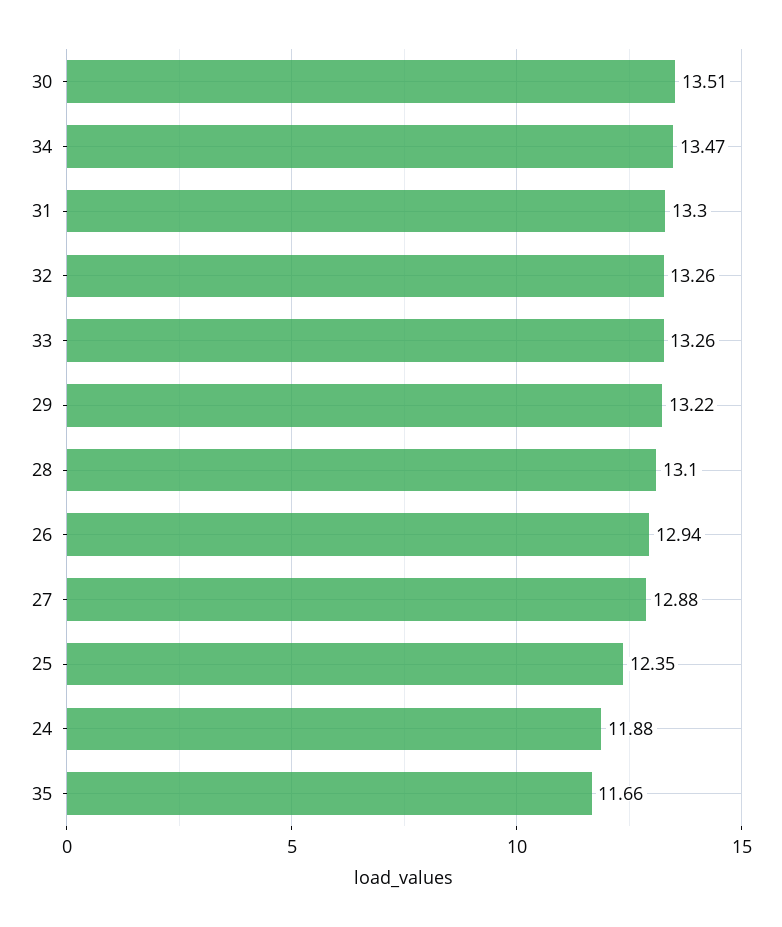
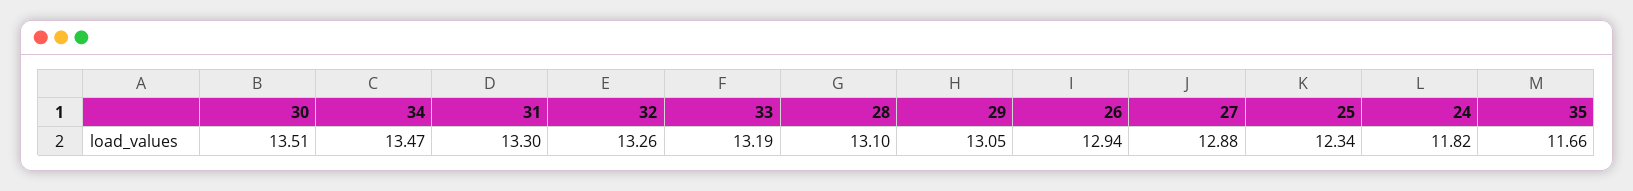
  {
    "30": 13.51,
    "34": 13.47,
    "31": 13.3,
    "32": 13.26,
-   "33": 13.26,
+   "33": 13.19,
-   "29": 13.22,
+   "29": 13.05,
    "28": 13.1,
    "26": 12.94,
    "27": 12.88,
-   "25": 12.35,
+   "25": 12.34,
-   "24": 11.88,
+   "24": 11.82,
    "35": 11.66
  }

